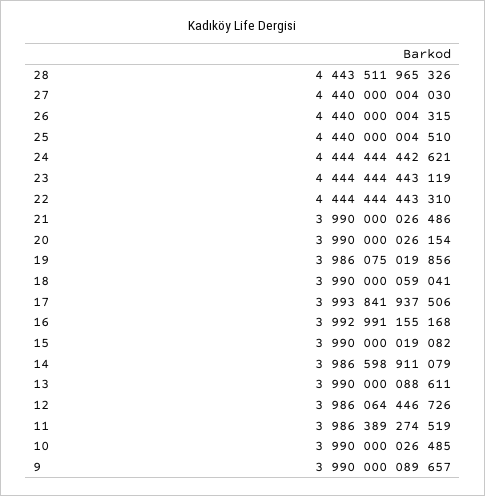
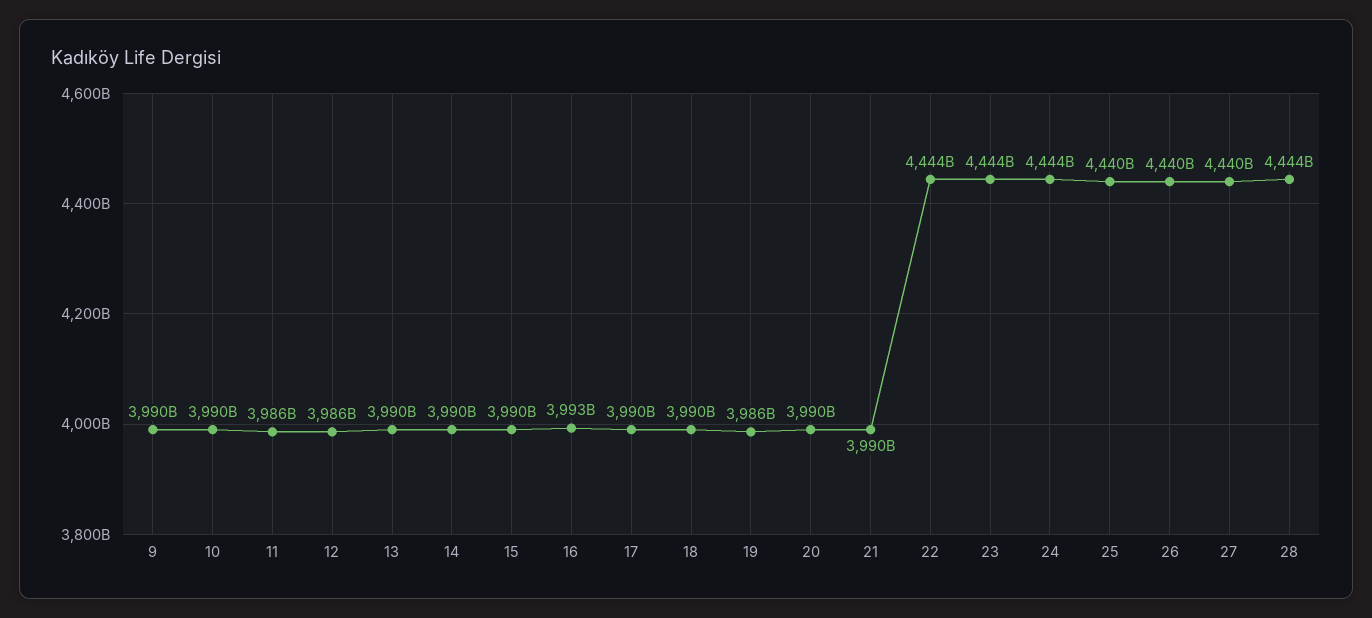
  {
    "28": 4443511965326,
    "27": 4440000004030,
    "26": 4440000004315,
    "25": 4440000004510,
    "24": 4444444442621,
    "23": 4444444443119,
    "22": 4444444443310,
    "21": 3990000026486,
    "20": 3990000026154,
    "19": 3986075019856,
    "18": 3990000059041,
-   "17": 3993841937506,
+   "17": 3990000000000,
    "16": 3992991155168,
    "15": 3990000019082,
-   "14": 3986598911079,
+   "14": 3990000000000,
    "13": 3990000088611,
    "12": 3986064446726,
    "11": 3986389274519,
    "10": 3990000026485,
    "9": 3990000089657
  }

